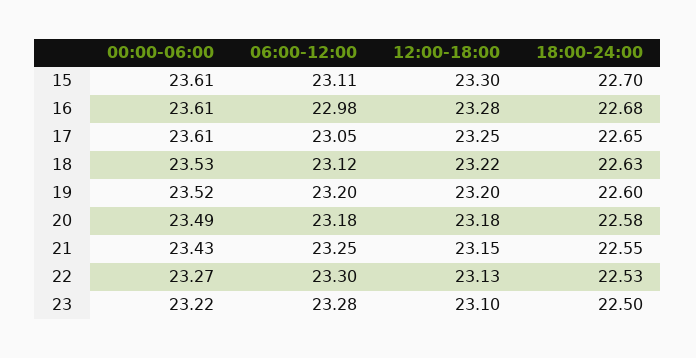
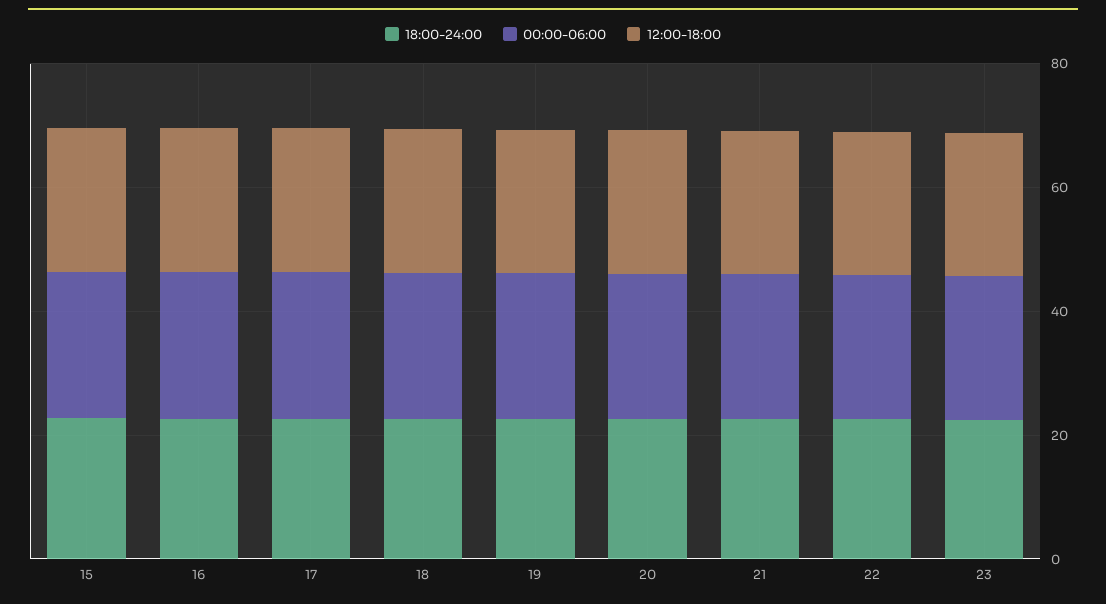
  {
    "00:00-06:00": {
      "15": 23.61,
      "16": 23.61,
      "17": 23.61,
      "18": 23.53,
      "19": 23.52,
      "20": 23.49,
      "21": 23.43,
      "22": 23.27,
      "23": 23.22
    },
-   "06:00-12:00": {
-     "15": 23.11,
-     "16": 22.98,
-     "17": 23.05,
-     "18": 23.12,
-     "19": 23.2,
-     "20": 23.18,
-     "21": 23.25,
-     "22": 23.3,
-     "23": 23.28
-   },
    "12:00-18:00": {
      "15": 23.3,
      "16": 23.28,
      "17": 23.25,
      "18": 23.22,
      "19": 23.2,
      "20": 23.18,
      "21": 23.15,
      "22": 23.13,
      "23": 23.1
    },
    "18:00-24:00": {
      "15": 22.7,
      "16": 22.68,
      "17": 22.65,
      "18": 22.63,
      "19": 22.6,
      "20": 22.58,
      "21": 22.55,
      "22": 22.53,
      "23": 22.5
    }
  }

